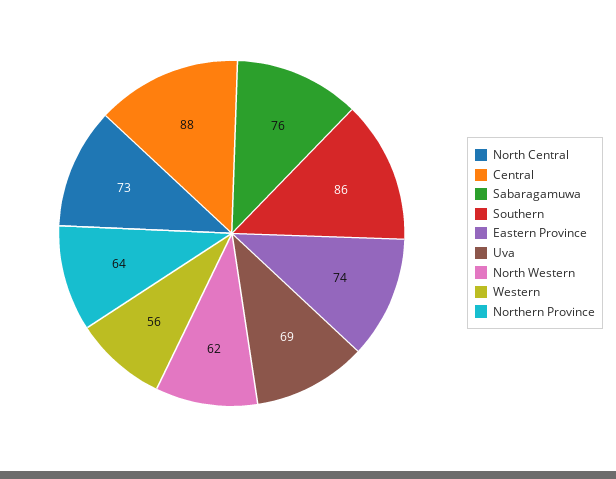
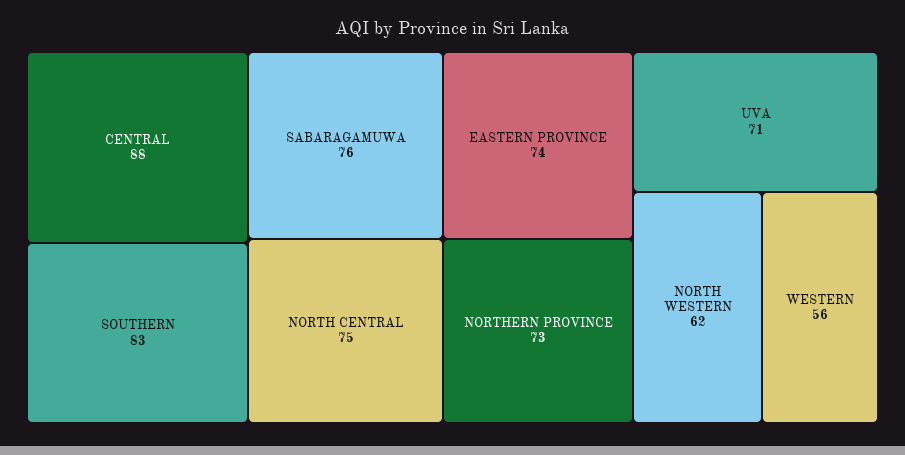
  {
-   "North Central": 73,
+   "North Central": 75,
    "Central": 88,
    "Sabaragamuwa": 76,
-   "Southern": 86,
+   "Southern": 83,
    "Eastern Province": 74,
-   "Uva": 69,
+   "Uva": 71,
    "North Western": 62,
    "Western": 56,
-   "Northern Province": 64
+   "Northern Province": 73
  }

